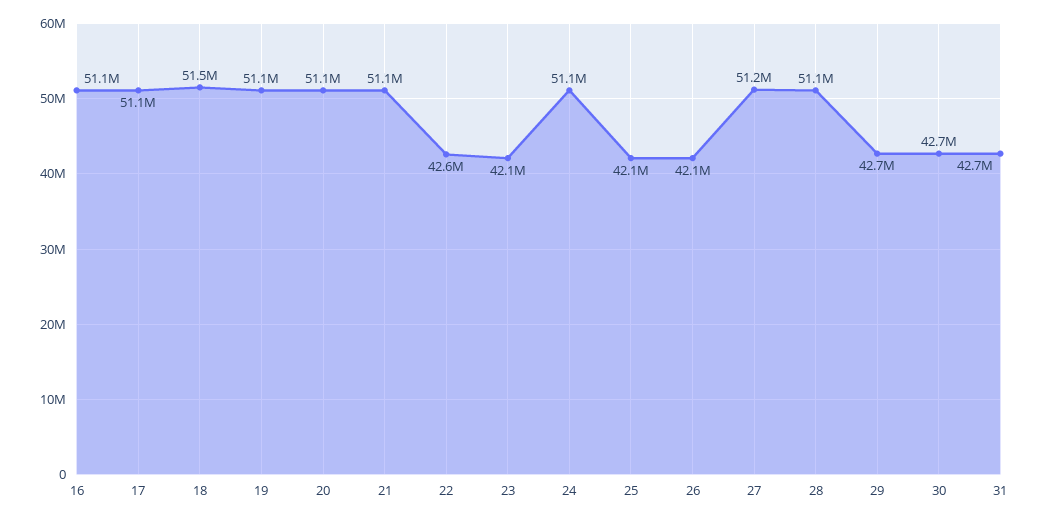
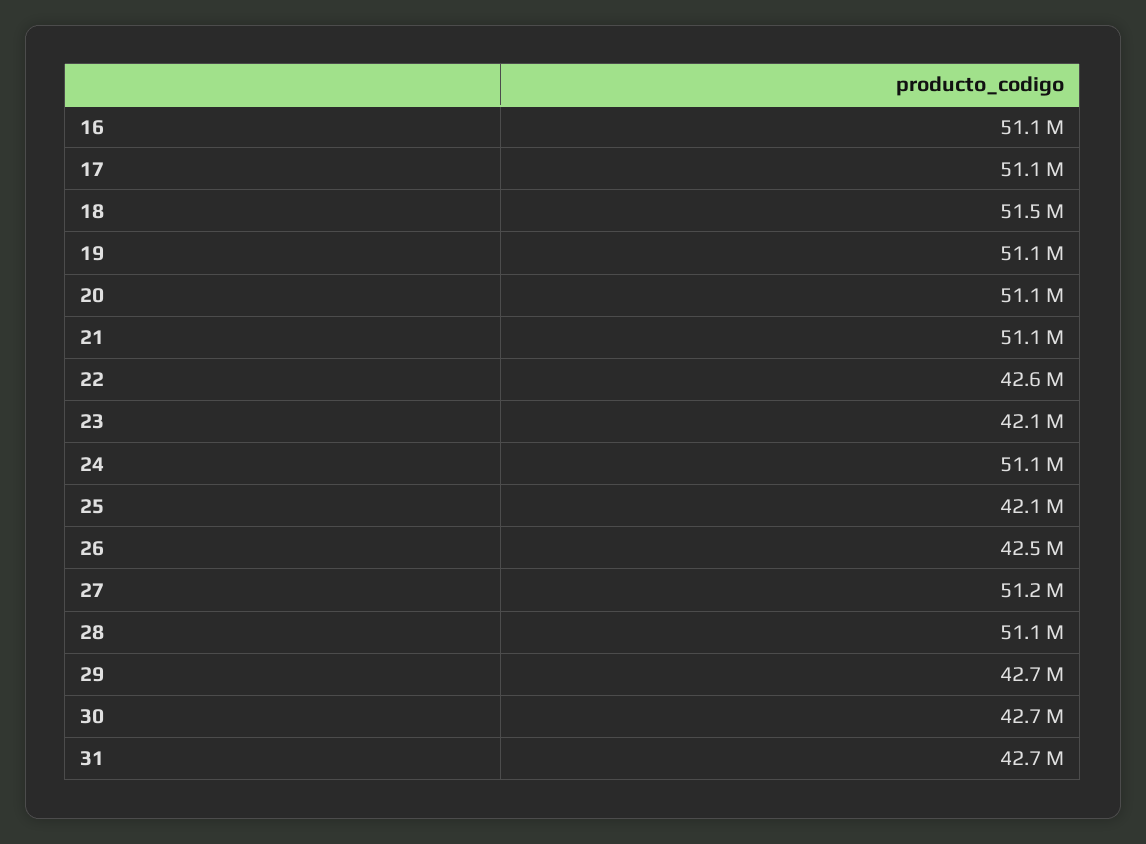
  {
    "16": 51100000,
    "17": 51100000,
    "18": 51500000,
    "19": 51100000,
    "20": 51100000,
    "21": 51100000,
    "22": 42600000,
    "23": 42100000,
    "24": 51100000,
    "25": 42100000,
-   "26": 42100000,
+   "26": 42500000,
    "27": 51200000,
    "28": 51100000,
    "29": 42700000,
    "30": 42700000,
    "31": 42700000
  }

